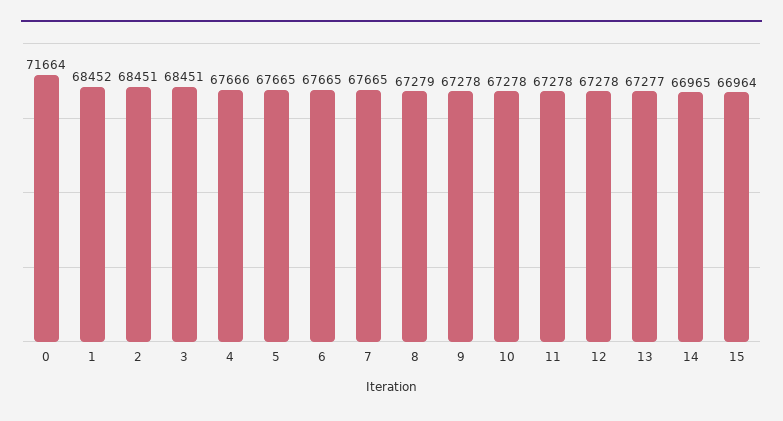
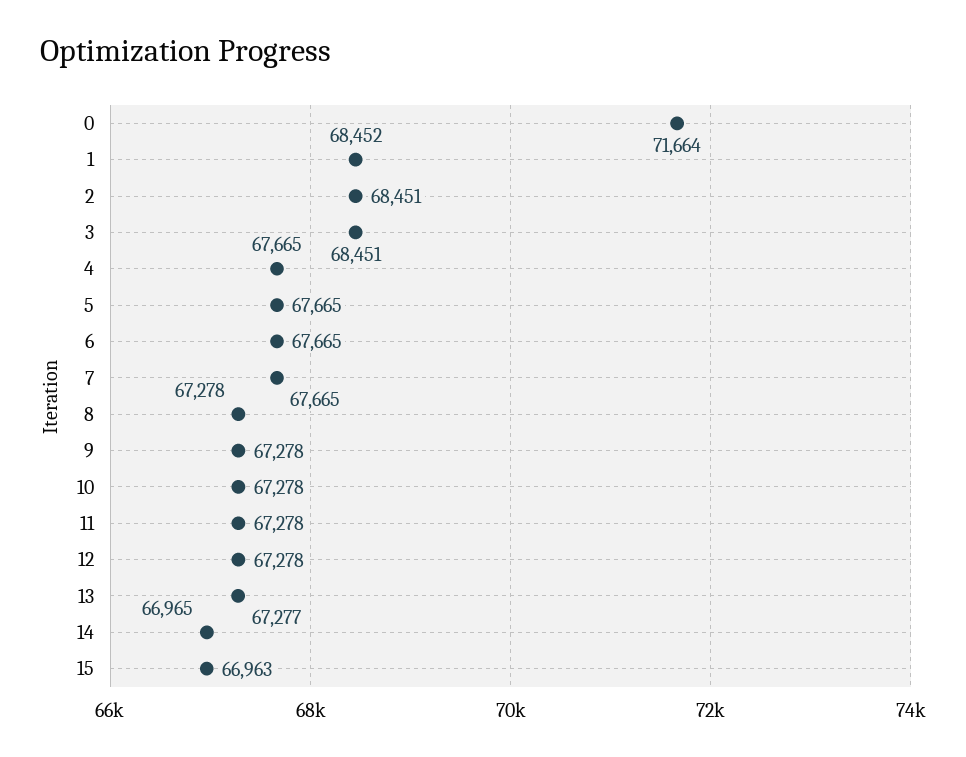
  {
    "0": 71664,
    "1": 68452,
    "2": 68451,
    "3": 68451,
-   "4": 67666,
+   "4": 67665,
    "5": 67665,
    "6": 67665,
    "7": 67665,
-   "8": 67279,
+   "8": 67278,
    "9": 67278,
    "10": 67278,
    "11": 67278,
    "12": 67278,
    "13": 67277,
    "14": 66965,
-   "15": 66964
+   "15": 66963
  }

